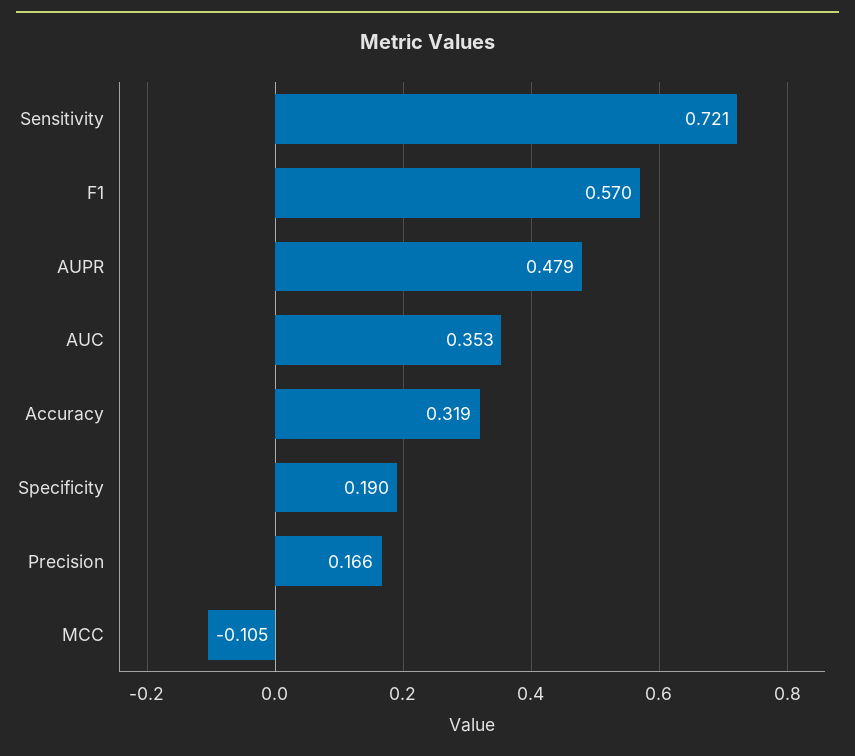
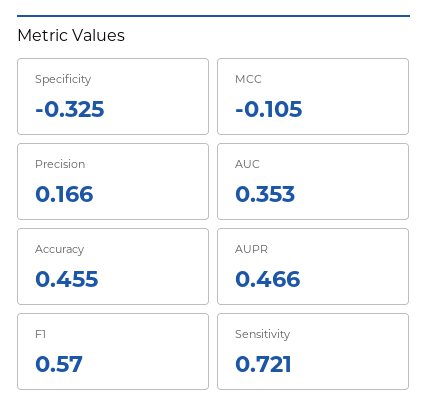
  {
    "Sensitivity": 0.721,
    "F1": 0.57,
-   "AUPR": 0.479,
+   "AUPR": 0.466,
    "AUC": 0.353,
-   "Accuracy": 0.319,
+   "Accuracy": 0.455,
-   "Specificity": 0.19,
+   "Specificity": -0.325,
    "Precision": 0.166,
    "MCC": -0.105
  }

